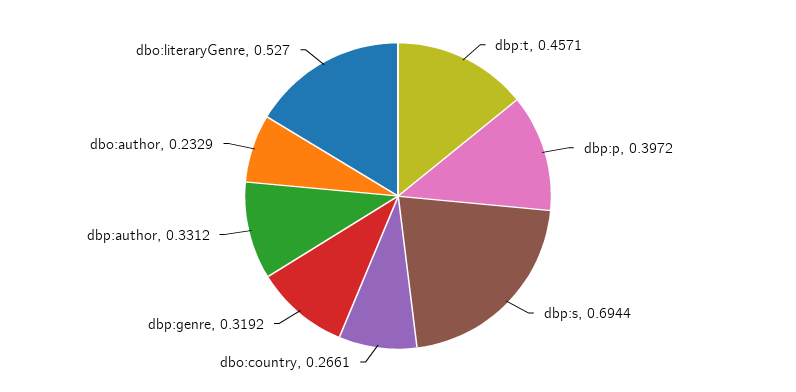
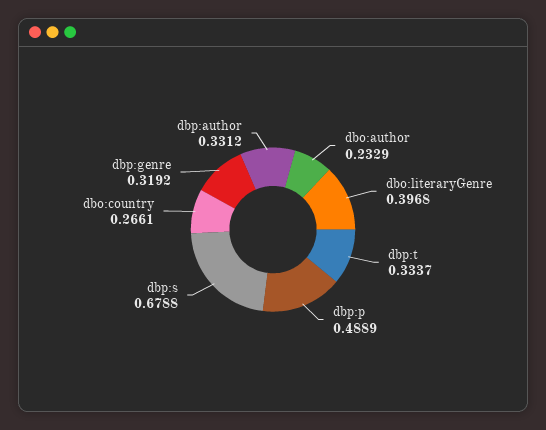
  {
-   "dbp:t": 0.4571,
+   "dbp:t": 0.3337,
-   "dbp:p": 0.3972,
+   "dbp:p": 0.4889,
-   "dbp:s": 0.6944,
+   "dbp:s": 0.6788,
    "dbo:country": 0.2661,
    "dbp:genre": 0.3192,
    "dbp:author": 0.3312,
    "dbo:author": 0.2329,
-   "dbo:literaryGenre": 0.527
+   "dbo:literaryGenre": 0.3968
  }

